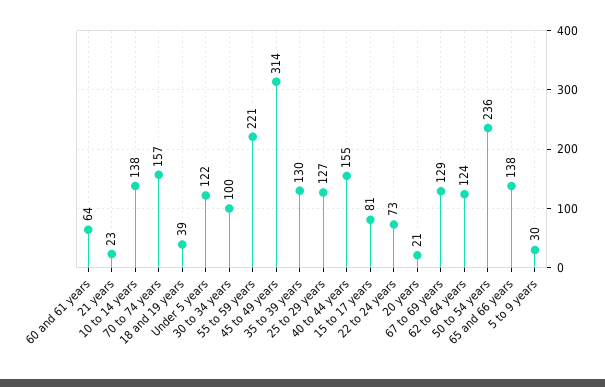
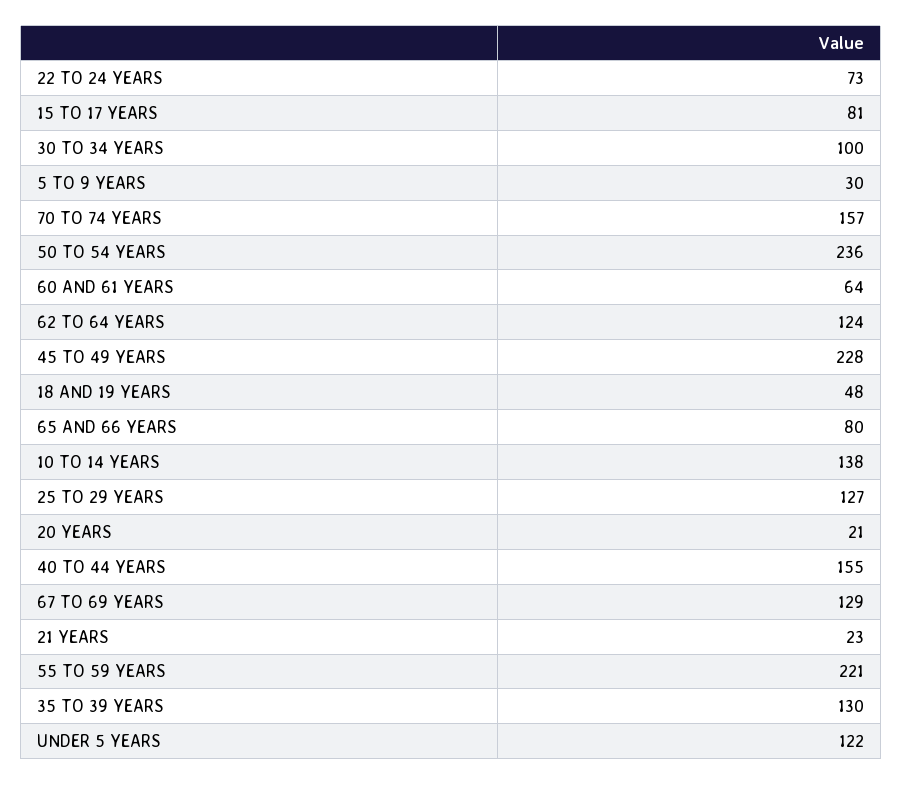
  {
    "60 and 61 years": 64,
    "21 years": 23,
    "10 to 14 years": 138,
    "70 to 74 years": 157,
-   "18 and 19 years": 39,
+   "18 and 19 years": 48,
    "Under 5 years": 122,
    "30 to 34 years": 100,
    "55 to 59 years": 221,
-   "45 to 49 years": 314,
+   "45 to 49 years": 228,
    "35 to 39 years": 130,
    "25 to 29 years": 127,
    "40 to 44 years": 155,
    "15 to 17 years": 81,
    "22 to 24 years": 73,
    "20 years": 21,
    "67 to 69 years": 129,
    "62 to 64 years": 124,
    "50 to 54 years": 236,
-   "65 and 66 years": 138,
+   "65 and 66 years": 80,
    "5 to 9 years": 30
  }

